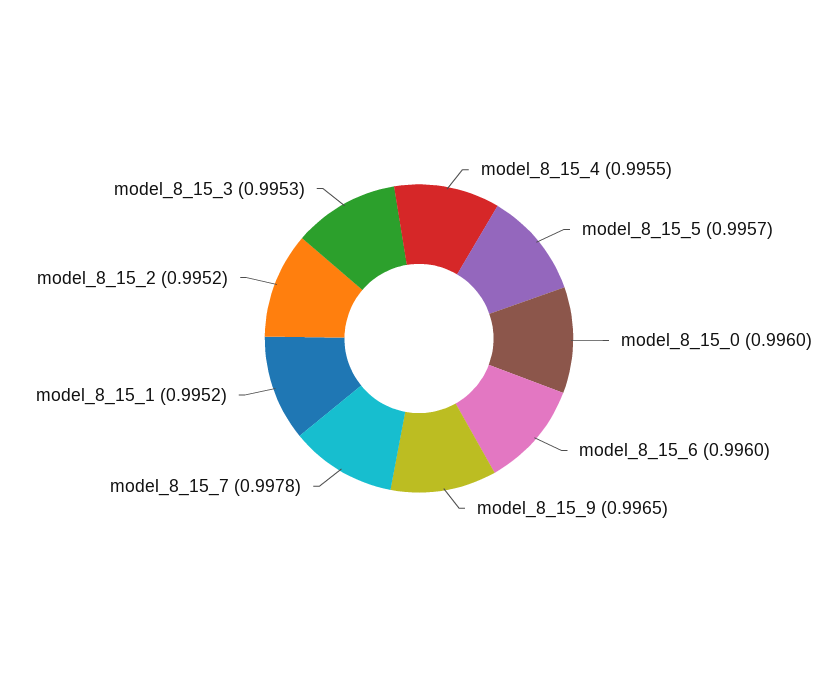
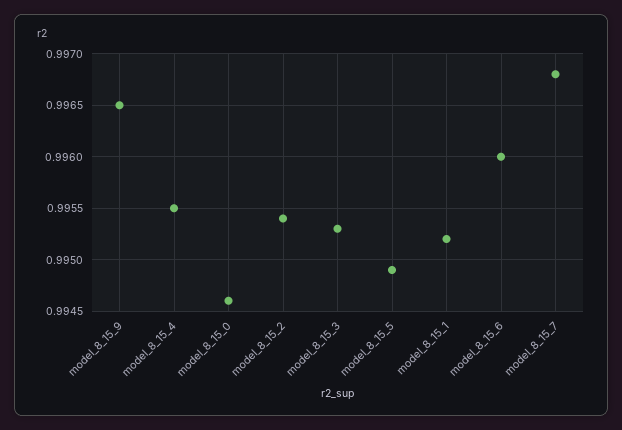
  {
    "model_8_15_4": 0.9955,
-   "model_8_15_5": 0.9957,
+   "model_8_15_5": 0.9949,
-   "model_8_15_0": 0.996,
+   "model_8_15_0": 0.9946,
    "model_8_15_6": 0.996,
    "model_8_15_9": 0.9965,
-   "model_8_15_7": 0.9978,
+   "model_8_15_7": 0.9968,
    "model_8_15_1": 0.9952,
-   "model_8_15_2": 0.9952,
+   "model_8_15_2": 0.9954,
    "model_8_15_3": 0.9953
  }

